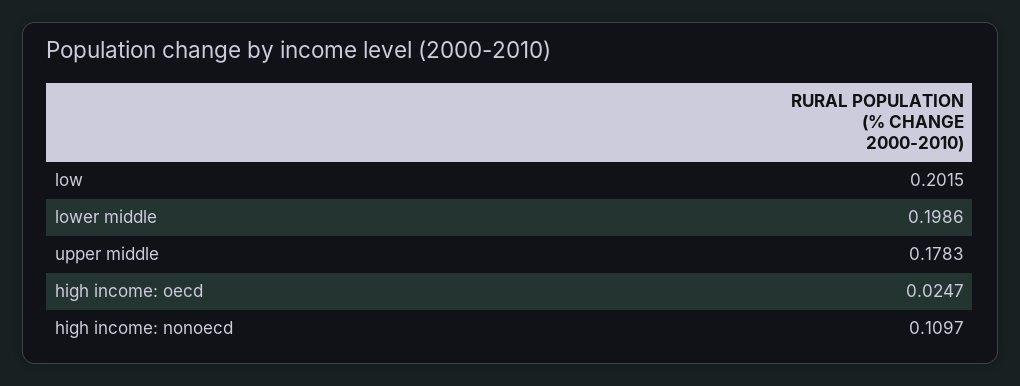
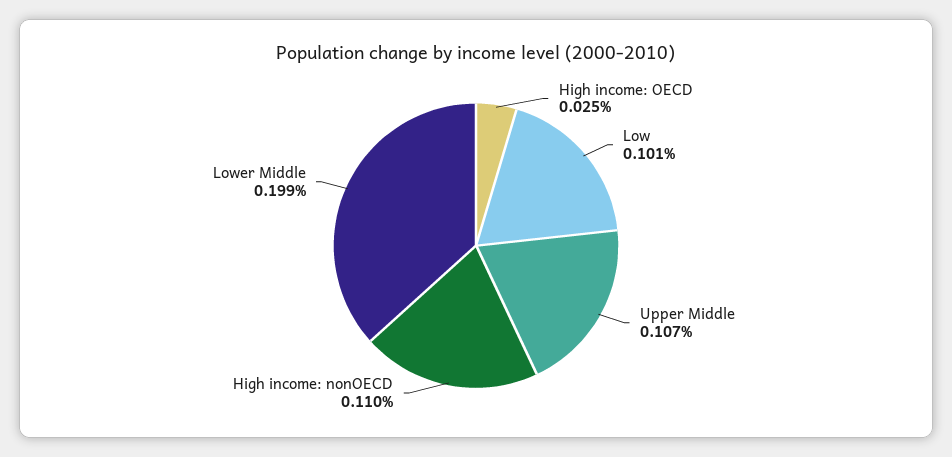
  {
-   "low": 0.2015,
+   "low": 0.101,
    "lower middle": 0.1986,
-   "upper middle": 0.1783,
+   "upper middle": 0.107,
    "high income: oecd": 0.0247,
    "high income: nonoecd": 0.1097
  }

